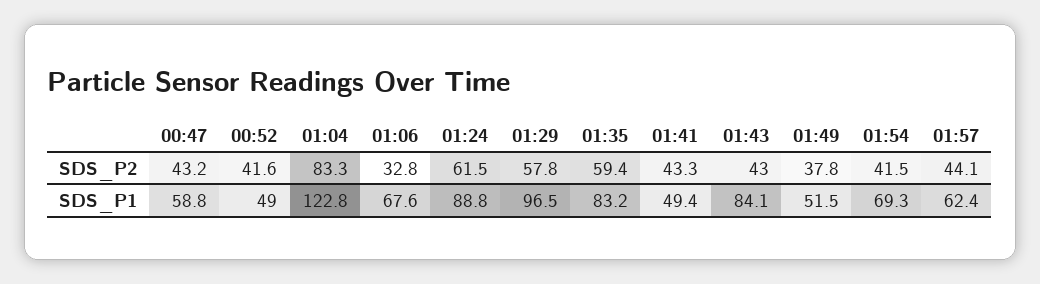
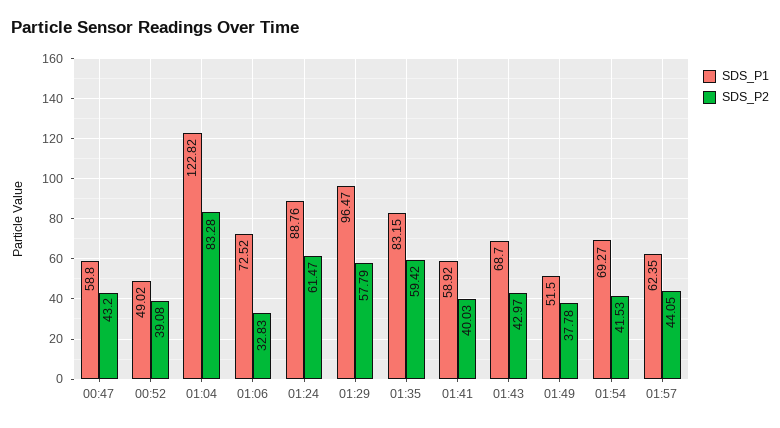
  {
    "SDS_P2": {
      "00:47": 43.2,
-     "00:52": 41.6,
+     "00:52": 39.08,
      "01:04": 83.28,
      "01:06": 32.83,
      "01:24": 61.47,
      "01:29": 57.79,
      "01:35": 59.42,
-     "01:41": 43.3,
+     "01:41": 40.03,
      "01:43": 42.97,
      "01:49": 37.78,
      "01:54": 41.53,
      "01:57": 44.05
    },
    "SDS_P1": {
      "00:47": 58.8,
      "00:52": 49.02,
      "01:04": 122.82,
-     "01:06": 67.6,
+     "01:06": 72.52,
      "01:24": 88.76,
      "01:29": 96.47,
      "01:35": 83.15,
-     "01:41": 49.4,
+     "01:41": 58.92,
-     "01:43": 84.1,
+     "01:43": 68.7,
      "01:49": 51.5,
      "01:54": 69.27,
      "01:57": 62.35
    }
  }

